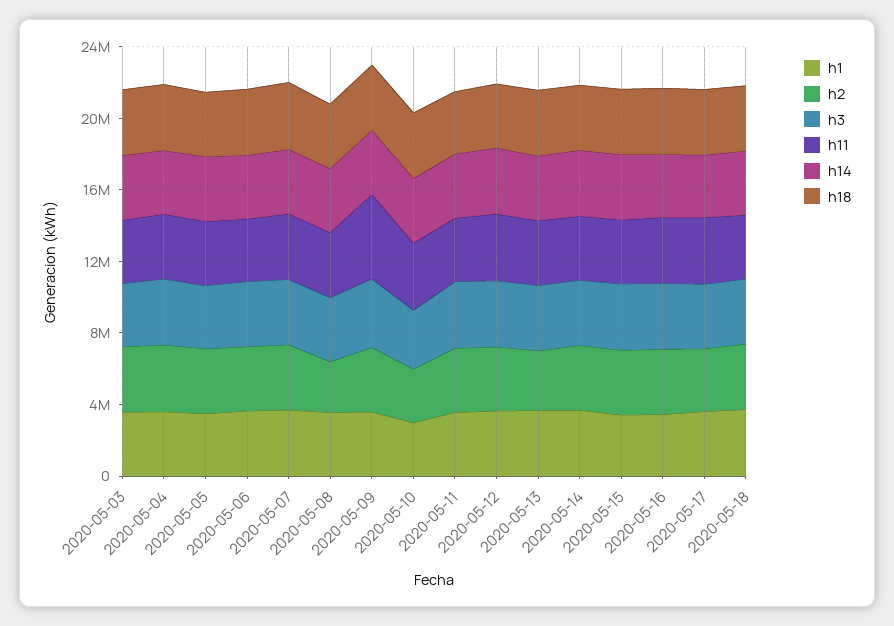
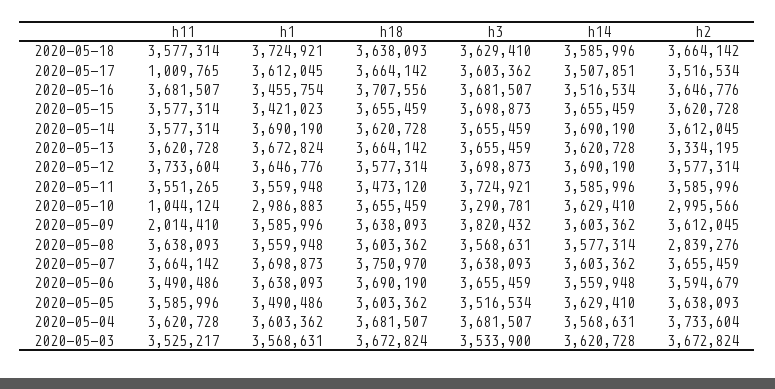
  {
    "h1": {
      "2020-05-03": 3568631,
      "2020-05-04": 3603362,
      "2020-05-05": 3490486,
      "2020-05-06": 3638093,
      "2020-05-07": 3698873,
      "2020-05-08": 3559948,
      "2020-05-09": 3585996,
      "2020-05-10": 2986883,
      "2020-05-11": 3559948,
      "2020-05-12": 3646776,
      "2020-05-13": 3672824,
      "2020-05-14": 3690190,
      "2020-05-15": 3421023,
      "2020-05-16": 3455754,
      "2020-05-17": 3612045,
      "2020-05-18": 3724921
    },
    "h2": {
      "2020-05-03": 3672824,
      "2020-05-04": 3733604,
      "2020-05-05": 3638093,
      "2020-05-06": 3594679,
      "2020-05-07": 3655459,
      "2020-05-08": 2839276,
      "2020-05-09": 3612045,
      "2020-05-10": 2995566,
      "2020-05-11": 3585996,
      "2020-05-12": 3577314,
      "2020-05-13": 3334195,
      "2020-05-14": 3612045,
      "2020-05-15": 3620728,
      "2020-05-16": 3646776,
      "2020-05-17": 3516534,
      "2020-05-18": 3664142
    },
    "h3": {
      "2020-05-03": 3533900,
      "2020-05-04": 3681507,
      "2020-05-05": 3516534,
      "2020-05-06": 3655459,
      "2020-05-07": 3638093,
      "2020-05-08": 3568631,
      "2020-05-09": 3820432,
      "2020-05-10": 3290781,
      "2020-05-11": 3724921,
      "2020-05-12": 3698873,
      "2020-05-13": 3655459,
      "2020-05-14": 3655459,
      "2020-05-15": 3698873,
      "2020-05-16": 3681507,
      "2020-05-17": 3603362,
      "2020-05-18": 3629410
    },
    "h11": {
      "2020-05-03": 3525217,
      "2020-05-04": 3620728,
      "2020-05-05": 3585996,
      "2020-05-06": 3490486,
      "2020-05-07": 3664142,
      "2020-05-08": 3638093,
-     "2020-05-09": 5000000,
+     "2020-05-09": 2014410,
-     "2020-05-10": 4000000,
+     "2020-05-10": 1044124,
      "2020-05-11": 3551265,
      "2020-05-12": 3733604,
      "2020-05-13": 3620728,
      "2020-05-14": 3577314,
      "2020-05-15": 3577314,
      "2020-05-16": 3681507,
-     "2020-05-17": 4000000,
+     "2020-05-17": 1009765,
      "2020-05-18": 3577314
    },
    "h14": {
      "2020-05-03": 3620728,
      "2020-05-04": 3568631,
      "2020-05-05": 3629410,
      "2020-05-06": 3559948,
      "2020-05-07": 3603362,
      "2020-05-08": 3577314,
      "2020-05-09": 3603362,
      "2020-05-10": 3629410,
      "2020-05-11": 3585996,
      "2020-05-12": 3690190,
      "2020-05-13": 3620728,
      "2020-05-14": 3690190,
      "2020-05-15": 3655459,
      "2020-05-16": 3516534,
      "2020-05-17": 3507851,
      "2020-05-18": 3585996
    },
    "h18": {
      "2020-05-03": 3672824,
      "2020-05-04": 3681507,
      "2020-05-05": 3603362,
      "2020-05-06": 3690190,
      "2020-05-07": 3750970,
      "2020-05-08": 3603362,
      "2020-05-09": 3638093,
      "2020-05-10": 3655459,
      "2020-05-11": 3473120,
      "2020-05-12": 3577314,
      "2020-05-13": 3664142,
      "2020-05-14": 3620728,
      "2020-05-15": 3655459,
      "2020-05-16": 3707556,
      "2020-05-17": 3664142,
      "2020-05-18": 3638093
    }
  }

